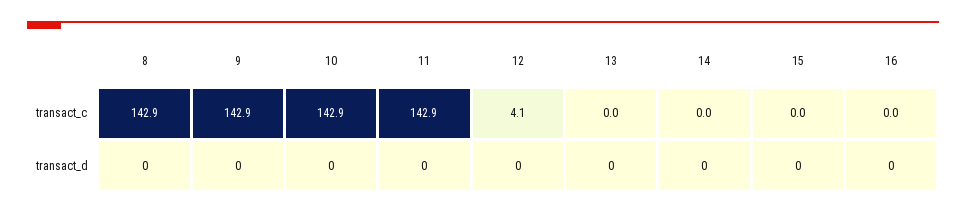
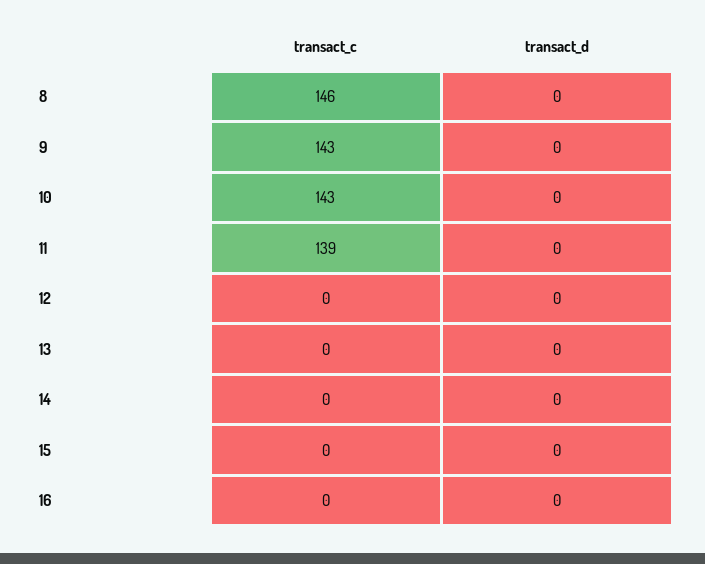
  {
    "8": {
-     "transact_c": 142.9,
+     "transact_c": 146,
      "transact_d": 0
    },
    "9": {
      "transact_c": 142.9,
      "transact_d": 0
    },
    "10": {
      "transact_c": 142.9,
      "transact_d": 0
    },
    "11": {
-     "transact_c": 142.9,
+     "transact_c": 139,
      "transact_d": 0
    },
    "12": {
-     "transact_c": 4.1,
+     "transact_c": 0,
      "transact_d": 0
    },
    "13": {
      "transact_c": 0,
      "transact_d": 0
    },
    "14": {
      "transact_c": 0,
      "transact_d": 0
    },
    "15": {
      "transact_c": 0,
      "transact_d": 0
    },
    "16": {
      "transact_c": 0,
      "transact_d": 0
    }
  }

